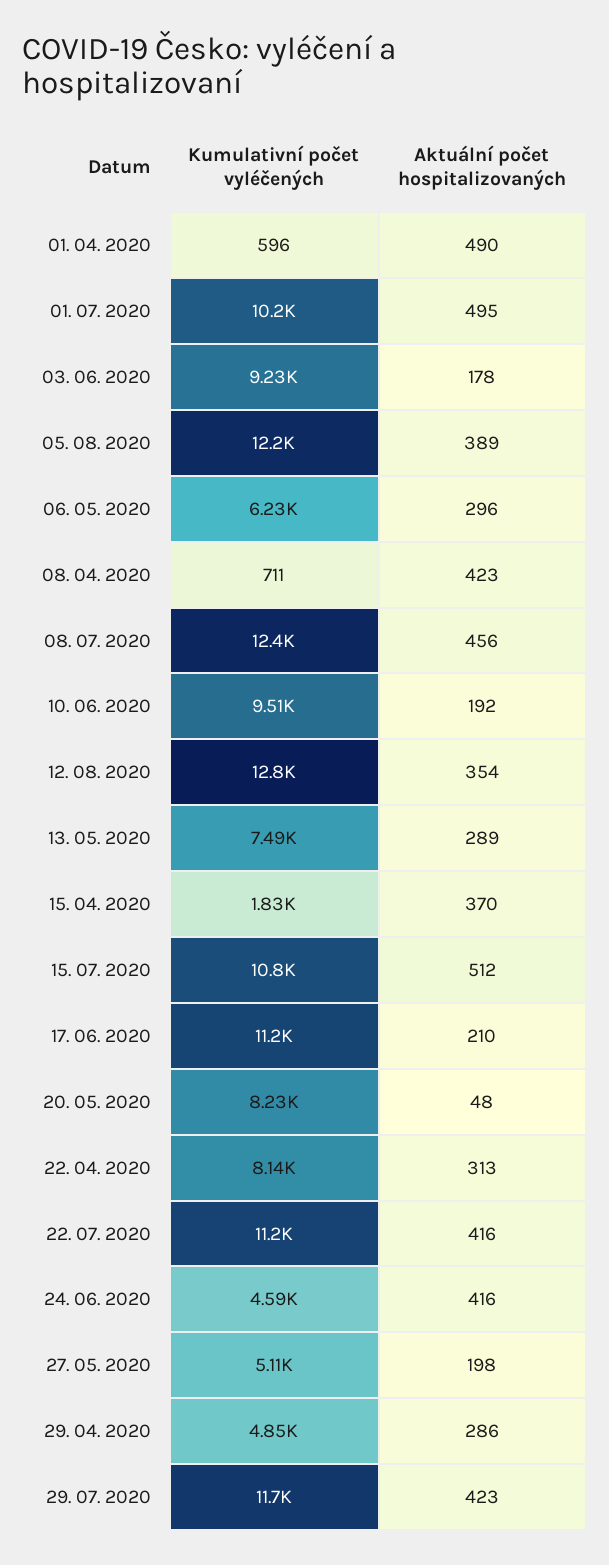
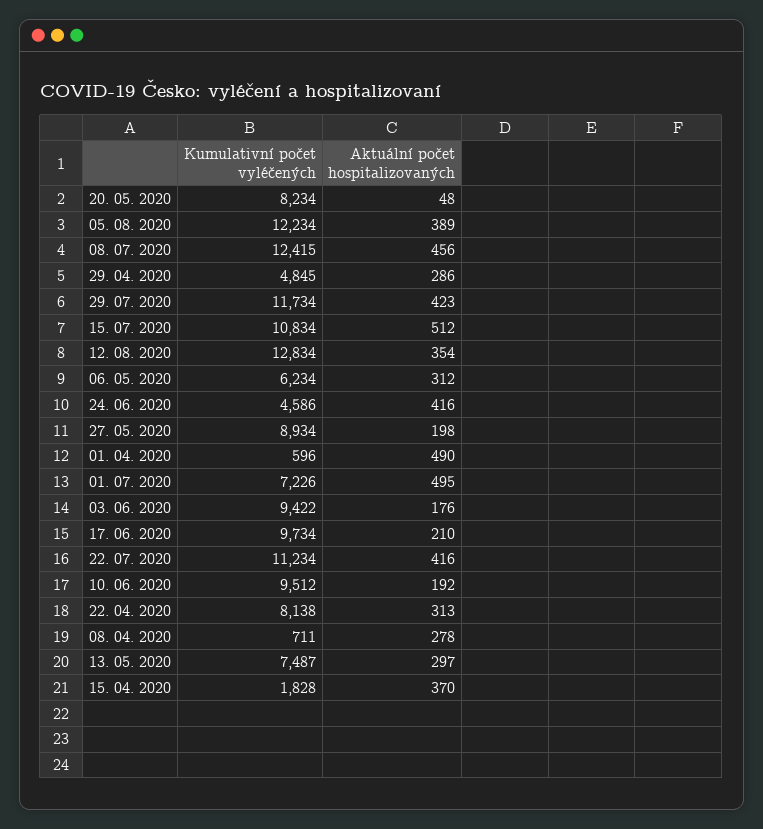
  {
    "Kumulativní počet vyléčených": {
      "01. 04. 2020": 596,
-     "01. 07. 2020": 10200,
+     "01. 07. 2020": 7226,
-     "03. 06. 2020": 9230,
+     "03. 06. 2020": 9422,
      "05. 08. 2020": 12234,
      "06. 05. 2020": 6234,
      "08. 04. 2020": 711,
      "08. 07. 2020": 12415,
      "10. 06. 2020": 9512,
      "12. 08. 2020": 12834,
      "13. 05. 2020": 7487,
      "15. 04. 2020": 1828,
      "15. 07. 2020": 10834,
-     "17. 06. 2020": 11200,
+     "17. 06. 2020": 9734,
      "20. 05. 2020": 8234,
      "22. 04. 2020": 8138,
      "22. 07. 2020": 11234,
      "24. 06. 2020": 4586,
-     "27. 05. 2020": 5110,
+     "27. 05. 2020": 8934,
      "29. 04. 2020": 4845,
      "29. 07. 2020": 11734
    },
    "Aktuální počet hospitalizovaných": {
      "01. 04. 2020": 490,
      "01. 07. 2020": 495,
-     "03. 06. 2020": 178,
+     "03. 06. 2020": 176,
      "05. 08. 2020": 389,
-     "06. 05. 2020": 296,
+     "06. 05. 2020": 312,
-     "08. 04. 2020": 423,
+     "08. 04. 2020": 278,
      "08. 07. 2020": 456,
      "10. 06. 2020": 192,
      "12. 08. 2020": 354,
-     "13. 05. 2020": 289,
+     "13. 05. 2020": 297,
      "15. 04. 2020": 370,
      "15. 07. 2020": 512,
      "17. 06. 2020": 210,
      "20. 05. 2020": 48,
      "22. 04. 2020": 313,
      "22. 07. 2020": 416,
      "24. 06. 2020": 416,
      "27. 05. 2020": 198,
      "29. 04. 2020": 286,
      "29. 07. 2020": 423
    }
  }

